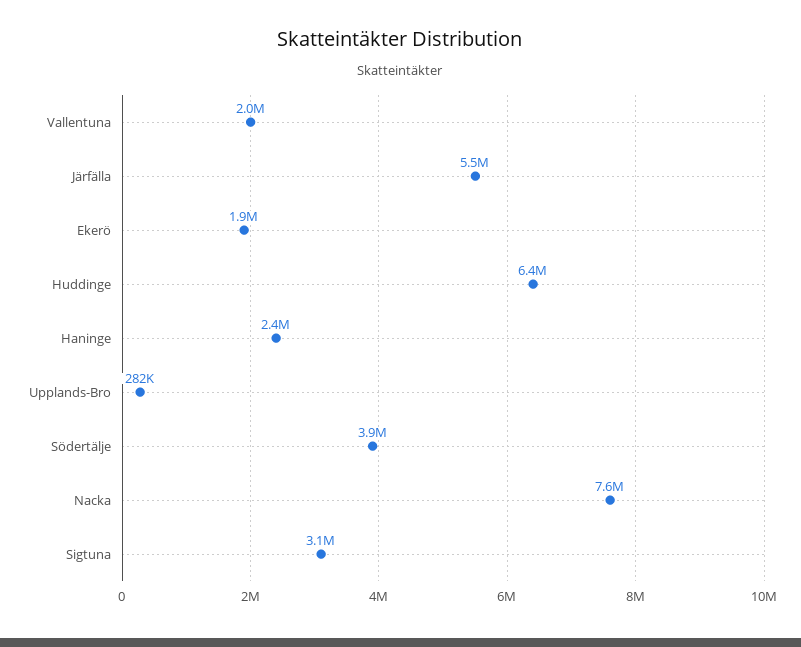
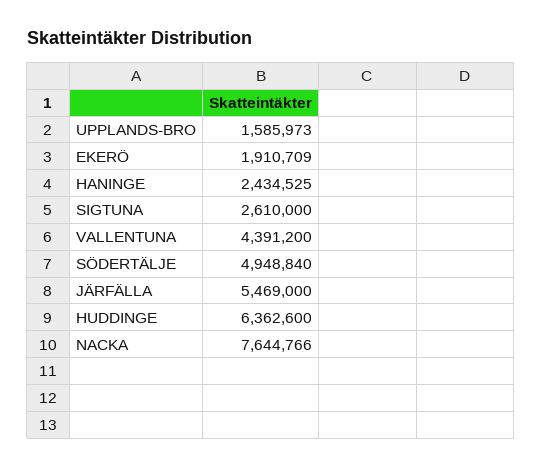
  {
-   "Vallentuna": 2000000,
+   "Vallentuna": 4391200,
    "Järfälla": 5469000,
    "Ekerö": 1910709,
    "Huddinge": 6362600,
    "Haninge": 2434525,
-   "Upplands-Bro": 282000,
+   "Upplands-Bro": 1585973,
-   "Södertälje": 3900000,
+   "Södertälje": 4948840,
    "Nacka": 7644766,
-   "Sigtuna": 3100000
+   "Sigtuna": 2610000
  }

